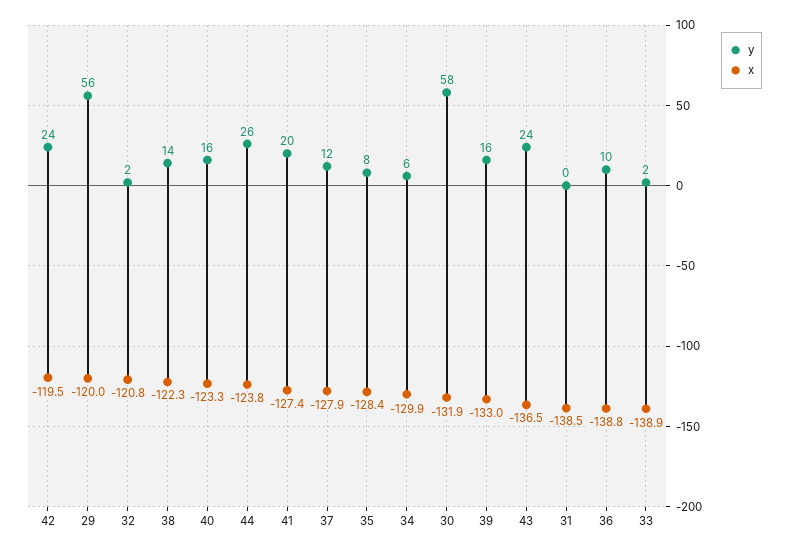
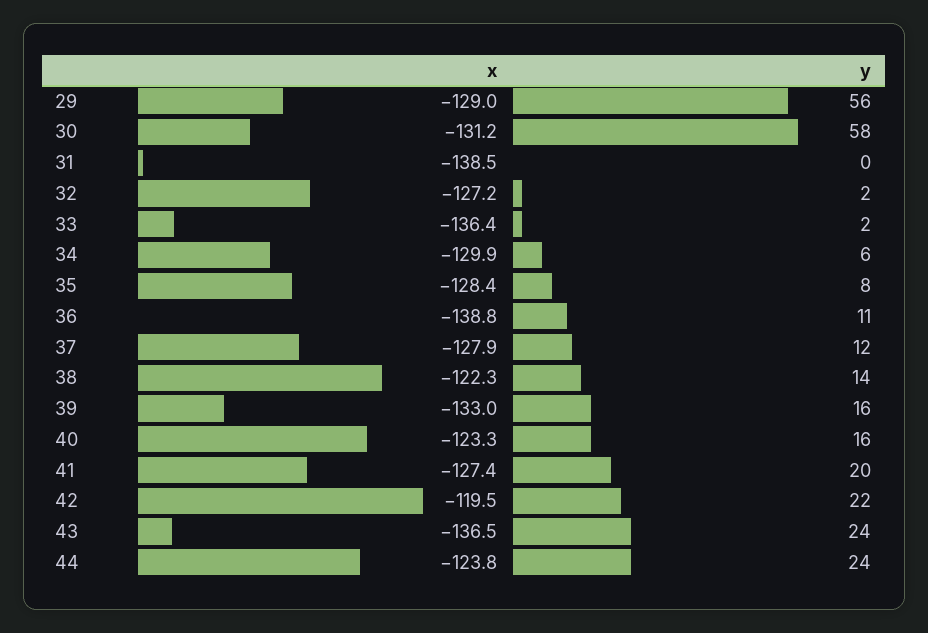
  {
    "y": {
-     "42": 24,
+     "42": 22,
      "29": 56,
      "32": 2,
      "38": 14,
      "40": 16,
-     "44": 26,
+     "44": 24,
      "41": 20,
      "37": 12,
      "35": 8,
      "34": 6,
      "30": 58,
      "39": 16,
      "43": 24,
      "31": 0,
-     "36": 10,
+     "36": 11,
      "33": 2
    },
    "x": {
      "42": -119.5,
-     "29": -120,
+     "29": -129,
-     "32": -120.8,
+     "32": -127.2,
      "38": -122.3,
      "40": -123.3,
      "44": -123.8,
      "41": -127.4,
      "37": -127.9,
      "35": -128.4,
      "34": -129.9,
-     "30": -131.9,
+     "30": -131.2,
      "39": -133,
      "43": -136.5,
      "31": -138.5,
      "36": -138.8,
-     "33": -138.9
+     "33": -136.4
    }
  }

